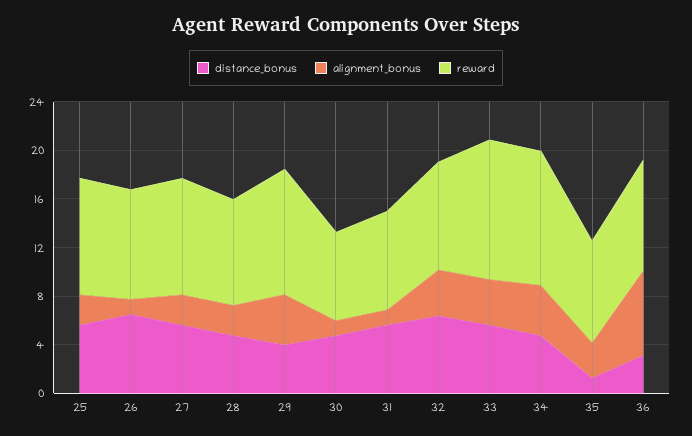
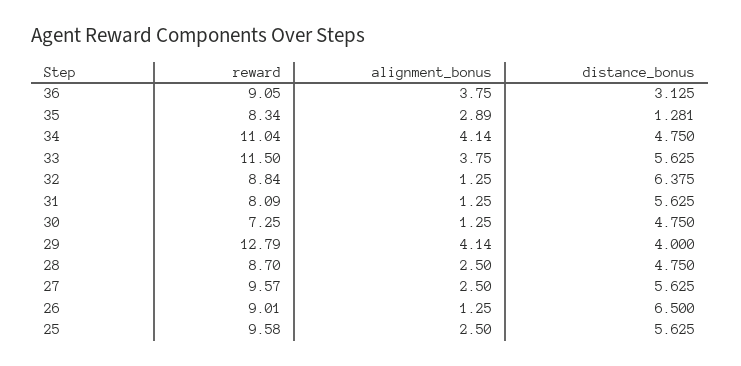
  {
    "distance_bonus": {
      "25": 5.625,
      "26": 6.5,
      "27": 5.625,
      "28": 4.75,
      "29": 4,
      "30": 4.75,
      "31": 5.625,
      "32": 6.375,
      "33": 5.625,
      "34": 4.75,
      "35": 1.281,
      "36": 3.125
    },
    "alignment_bonus": {
      "25": 2.5,
      "26": 1.25,
      "27": 2.5,
      "28": 2.5,
      "29": 4.14,
      "30": 1.25,
      "31": 1.25,
-     "32": 4,
+     "32": 1.25,
      "33": 3.75,
      "34": 4.14,
      "35": 2.89,
-     "36": 7
+     "36": 3.75
    },
    "reward": {
      "25": 9.58,
      "26": 9.01,
      "27": 9.57,
      "28": 8.7,
-     "29": 10,
+     "29": 12.79,
      "30": 7.25,
      "31": 8.09,
      "32": 8.84,
      "33": 11.5,
      "34": 11.04,
      "35": 8.34,
      "36": 9.05
    }
  }

